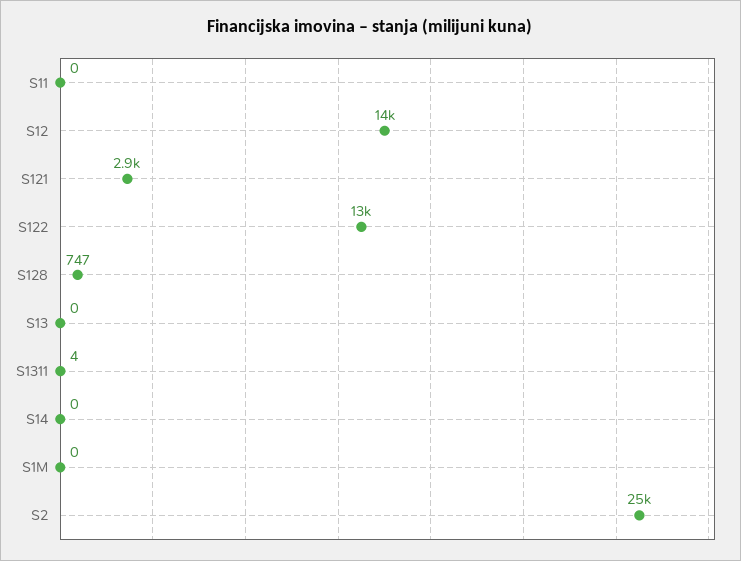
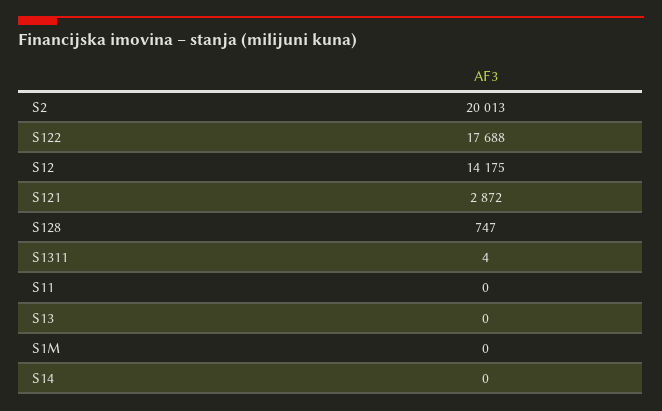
  {
    "S11": 0,
    "S12": 14175,
    "S121": 2872,
-   "S122": 13000,
+   "S122": 17688,
    "S128": 747,
    "S13": 0,
    "S1311": 4,
    "S14": 0,
    "S1M": 0,
-   "S2": 25000
+   "S2": 20013
  }

